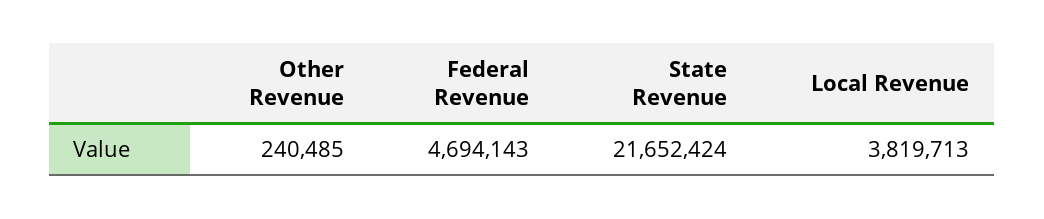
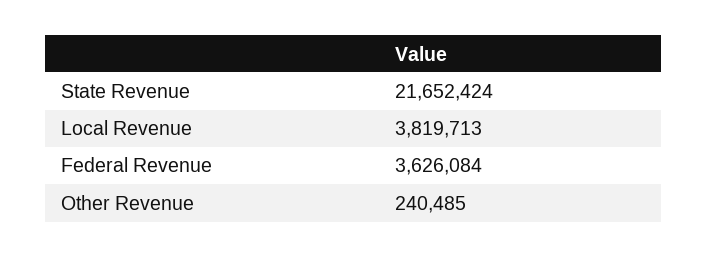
  {
    "Other Revenue": 240485,
-   "Federal Revenue": 4694143,
+   "Federal Revenue": 3626084,
    "State Revenue": 21652424,
    "Local Revenue": 3819713
  }

